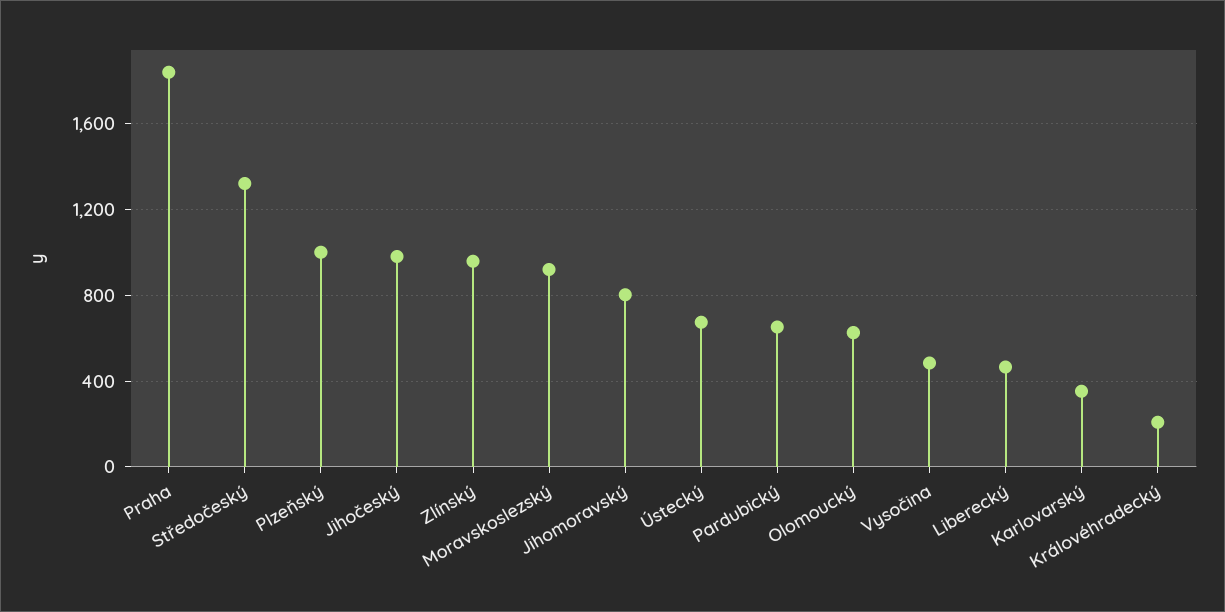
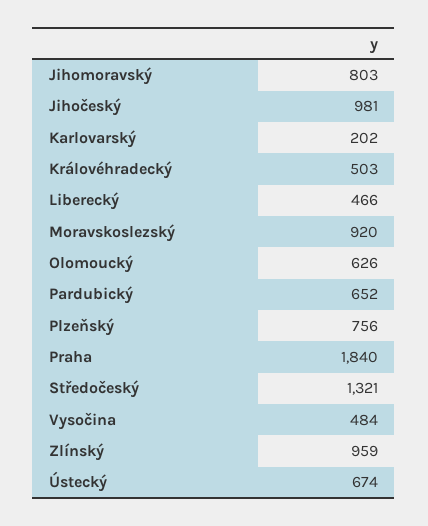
  {
    "Praha": 1840,
    "Středočeský": 1321,
-   "Plzeňský": 1000,
+   "Plzeňský": 756,
    "Jihočeský": 981,
    "Zlínský": 959,
    "Moravskoslezský": 920,
    "Jihomoravský": 803,
    "Ústecký": 674,
    "Pardubický": 652,
    "Olomoucký": 626,
    "Vysočina": 484,
    "Liberecký": 466,
-   "Karlovarský": 350,
+   "Karlovarský": 202,
-   "Královéhradecký": 200
+   "Královéhradecký": 503
  }

